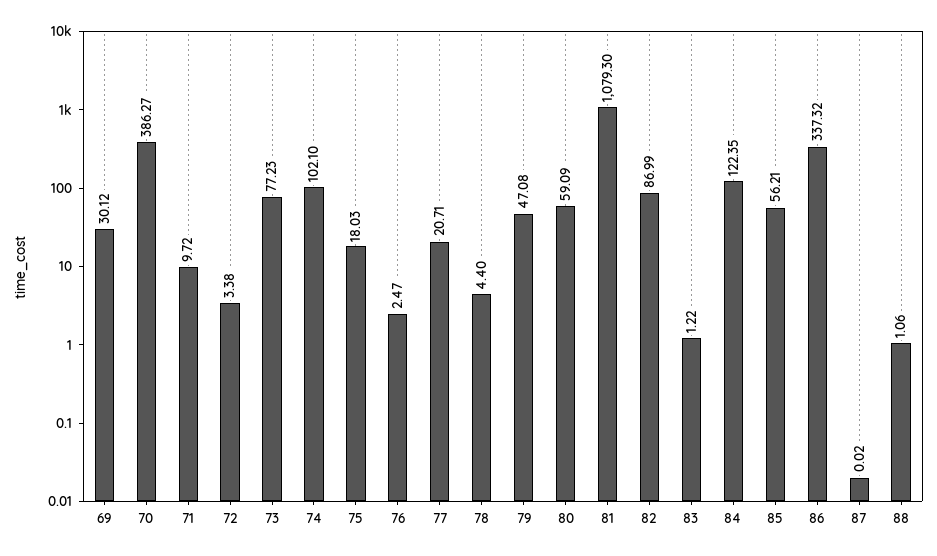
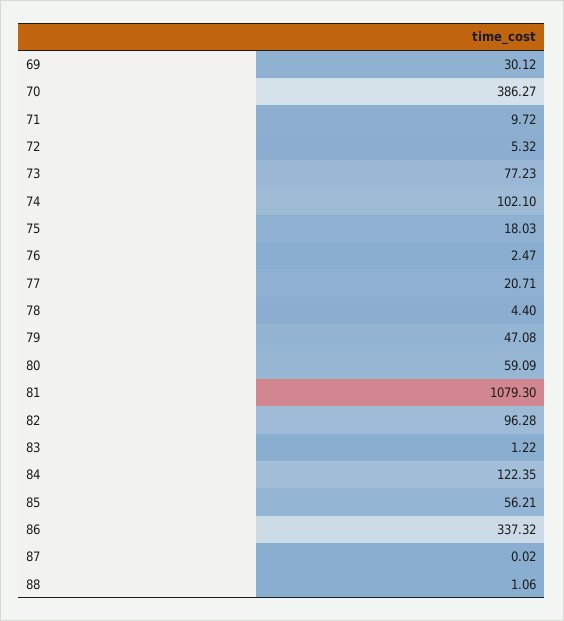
  {
    "69": 30.12,
    "70": 386.27,
    "71": 9.72,
-   "72": 3.38,
+   "72": 5.32,
    "73": 77.23,
    "74": 102.1,
    "75": 18.03,
    "76": 2.47,
    "77": 20.71,
    "78": 4.4,
    "79": 47.08,
    "80": 59.09,
    "81": 1079.3,
-   "82": 86.99,
+   "82": 96.28,
    "83": 1.22,
    "84": 122.35,
    "85": 56.21,
    "86": 337.32,
    "87": 0.02,
    "88": 1.06
  }

